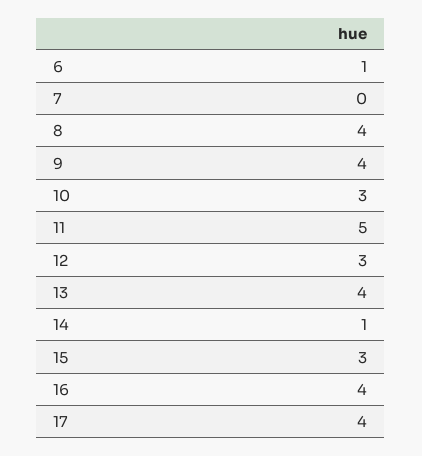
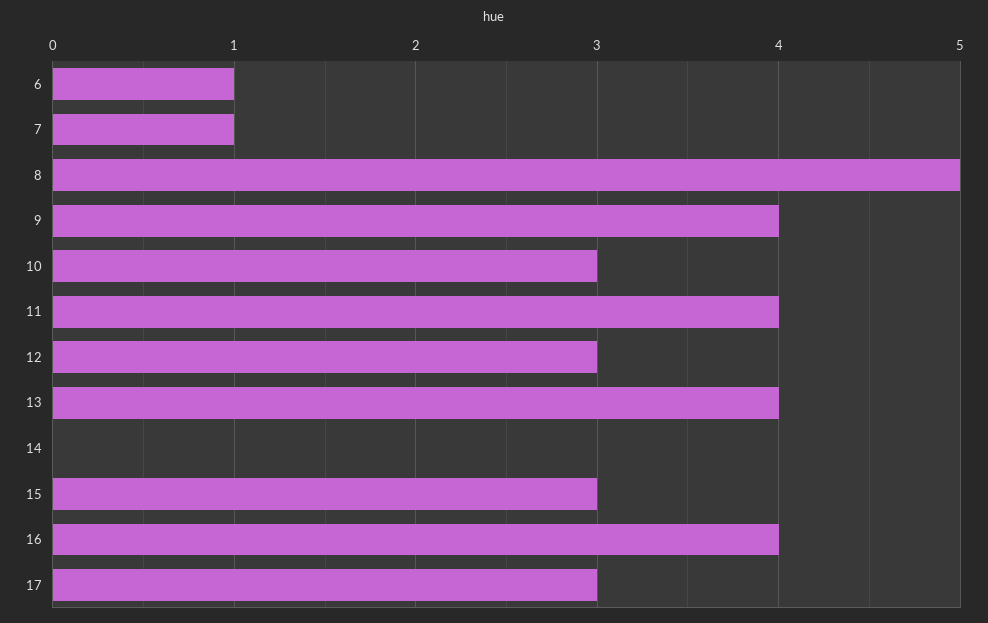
  {
    "6": 1,
-   "7": 0,
+   "7": 1,
-   "8": 4,
+   "8": 5,
    "9": 4,
    "10": 3,
-   "11": 5,
+   "11": 4,
    "12": 3,
    "13": 4,
-   "14": 1,
+   "14": 0,
    "15": 3,
    "16": 4,
-   "17": 4
+   "17": 3
  }

